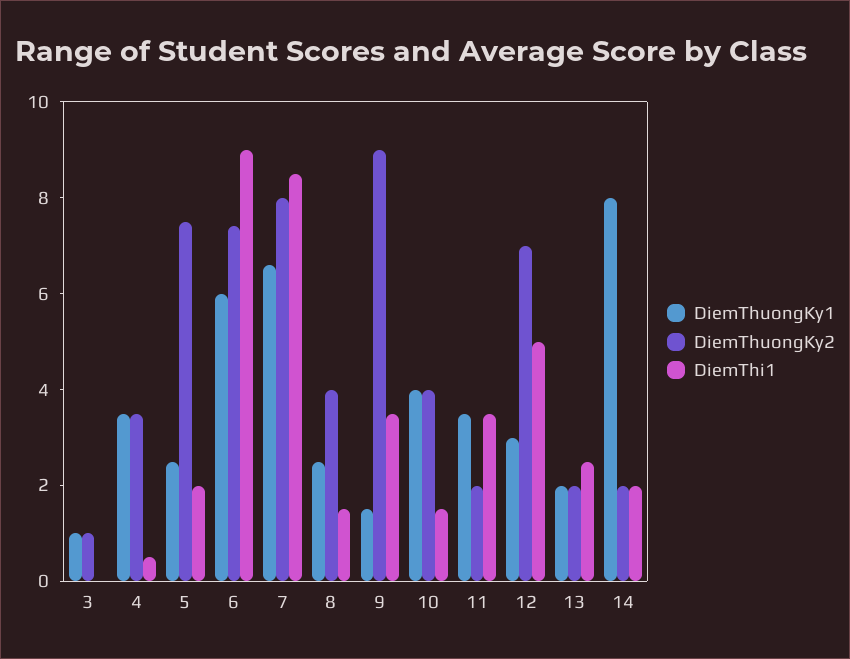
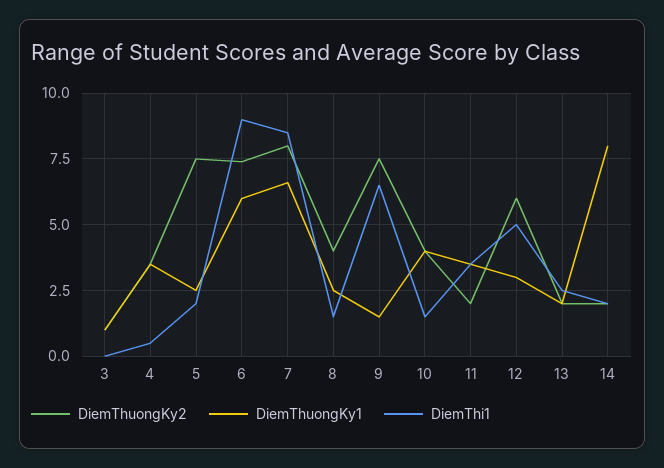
  {
    "DiemThuongKy1": {
      "3": 1,
      "4": 3.5,
      "5": 2.5,
      "6": 6,
      "7": 6.5,
      "8": 2.5,
      "9": 1.5,
      "10": 4,
      "11": 3.5,
      "12": 3,
      "13": 2,
      "14": 8
    },
    "DiemThuongKy2": {
      "3": 1,
      "4": 3.5,
      "5": 7.5,
      "6": 7.5,
      "7": 8,
      "8": 4,
-     "9": 9,
+     "9": 7.5,
      "10": 4,
      "11": 2,
-     "12": 7,
+     "12": 6,
      "13": 2,
      "14": 2
    },
    "DiemThi1": {
      "3": 0,
      "4": 0.5,
      "5": 2,
      "6": 9,
      "7": 8.5,
      "8": 1.5,
-     "9": 3.5,
+     "9": 6.5,
      "10": 1.5,
      "11": 3.5,
      "12": 5,
      "13": 2.5,
      "14": 2
    }
  }

